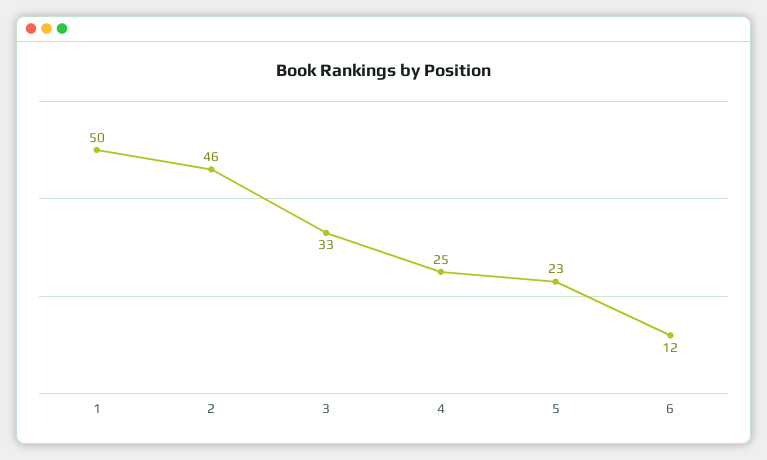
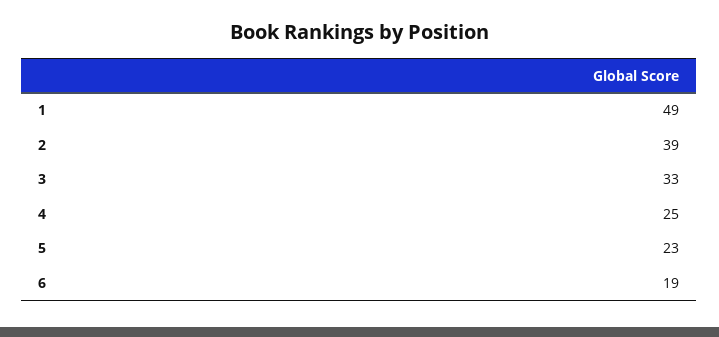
  {
-   "1": 50,
+   "1": 49,
-   "2": 46,
+   "2": 39,
    "3": 33,
    "4": 25,
    "5": 23,
-   "6": 12
+   "6": 19
  }

